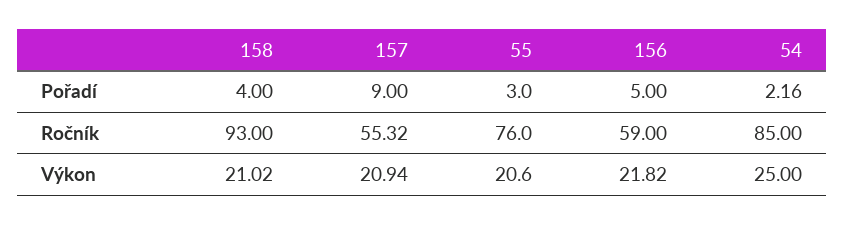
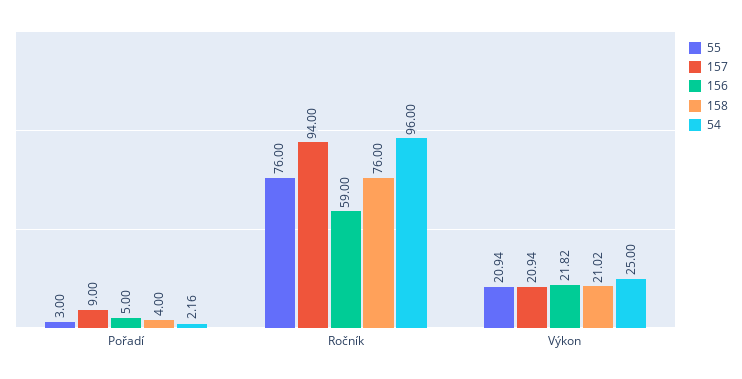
  {
    "158": {
      "Pořadí": 4,
-     "Ročník": 93,
+     "Ročník": 76,
      "Výkon": 21.02
    },
    "157": {
      "Pořadí": 9,
-     "Ročník": 55.32,
+     "Ročník": 94,
      "Výkon": 20.94
    },
    "55": {
      "Pořadí": 3,
      "Ročník": 76,
-     "Výkon": 20.6
+     "Výkon": 20.94
    },
    "156": {
      "Pořadí": 5,
      "Ročník": 59,
      "Výkon": 21.82
    },
    "54": {
      "Pořadí": 2.16,
-     "Ročník": 85,
+     "Ročník": 96,
      "Výkon": 25
    }
  }

